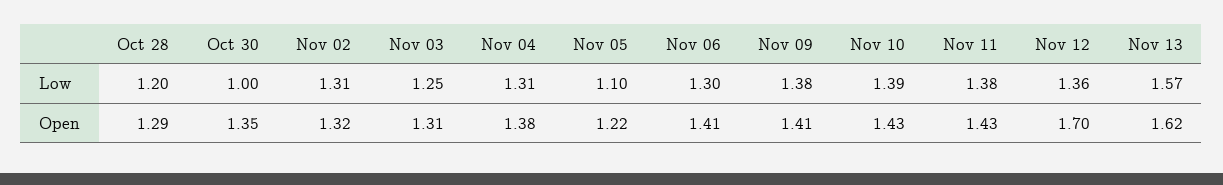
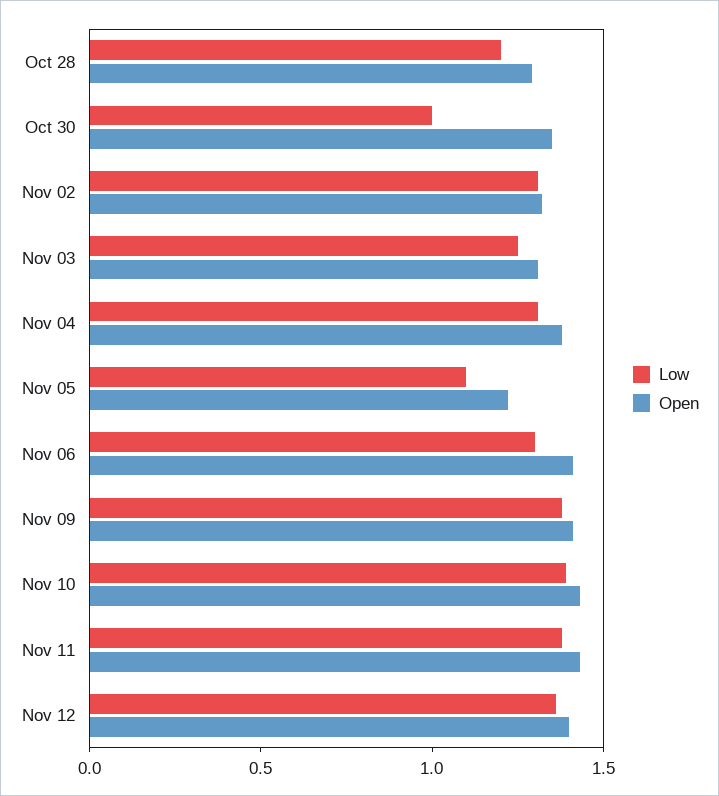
  {
    "Low": {
      "Oct 28": 1.2,
      "Oct 30": 1,
      "Nov 02": 1.31,
      "Nov 03": 1.25,
      "Nov 04": 1.31,
      "Nov 05": 1.1,
      "Nov 06": 1.3,
      "Nov 09": 1.38,
      "Nov 10": 1.39,
      "Nov 11": 1.38,
-     "Nov 12": 1.36,
+     "Nov 12": 1.36
-     "Nov 13": 1.57
    },
    "Open": {
      "Oct 28": 1.29,
      "Oct 30": 1.35,
      "Nov 02": 1.32,
      "Nov 03": 1.31,
      "Nov 04": 1.38,
      "Nov 05": 1.22,
      "Nov 06": 1.41,
      "Nov 09": 1.41,
      "Nov 10": 1.43,
      "Nov 11": 1.43,
-     "Nov 12": 1.7,
+     "Nov 12": 1.4
-     "Nov 13": 1.62
    }
  }

